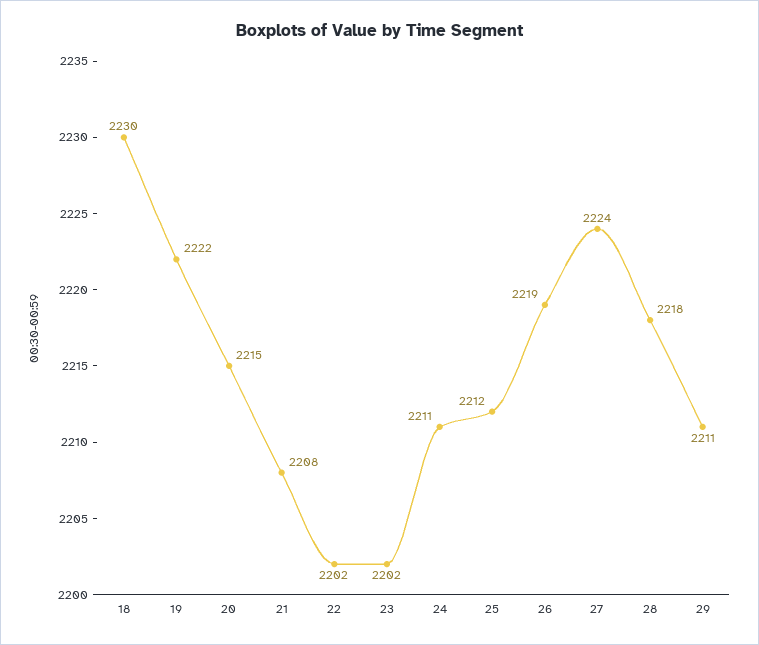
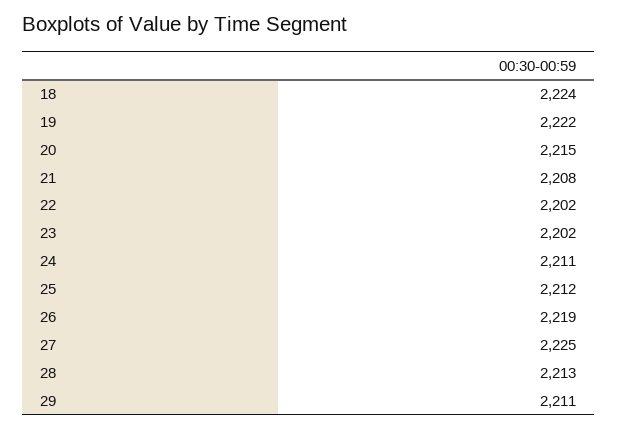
  {
-   "18": 2230,
+   "18": 2224,
    "19": 2222,
    "20": 2215,
    "21": 2208,
    "22": 2202,
    "23": 2202,
    "24": 2211,
    "25": 2212,
    "26": 2219,
-   "27": 2224,
+   "27": 2225,
-   "28": 2218,
+   "28": 2213,
    "29": 2211
  }

